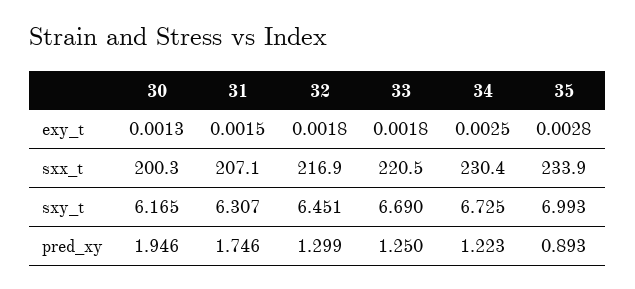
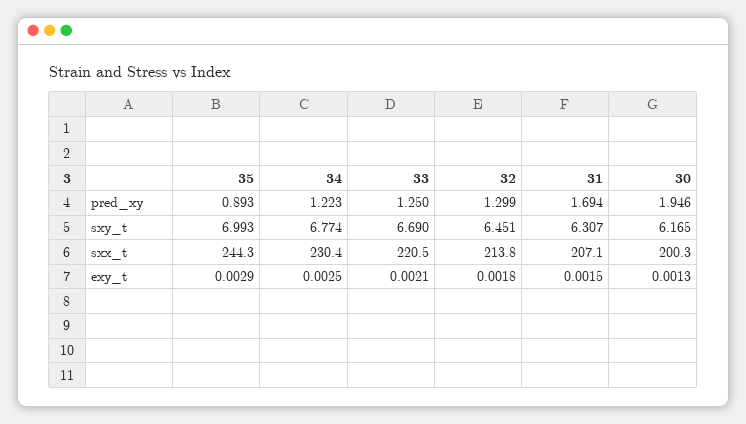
  {
    "30": {
      "exy_t": 0.0013,
      "sxx_t": 200.3,
      "sxy_t": 6.165,
      "pred_xy": 1.946
    },
    "31": {
      "exy_t": 0.0015,
      "sxx_t": 207.1,
      "sxy_t": 6.307,
-     "pred_xy": 1.746
+     "pred_xy": 1.694
    },
    "32": {
      "exy_t": 0.0018,
-     "sxx_t": 216.9,
+     "sxx_t": 213.8,
      "sxy_t": 6.451,
      "pred_xy": 1.299
    },
    "33": {
-     "exy_t": 0.0018,
+     "exy_t": 0.0021,
      "sxx_t": 220.5,
      "sxy_t": 6.69,
      "pred_xy": 1.25
    },
    "34": {
      "exy_t": 0.0025,
      "sxx_t": 230.4,
-     "sxy_t": 6.725,
+     "sxy_t": 6.774,
      "pred_xy": 1.223
    },
    "35": {
-     "exy_t": 0.0028,
+     "exy_t": 0.0029,
-     "sxx_t": 233.9,
+     "sxx_t": 244.3,
      "sxy_t": 6.993,
      "pred_xy": 0.893
    }
  }

